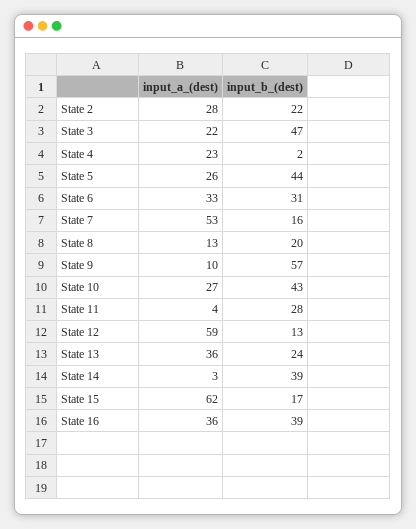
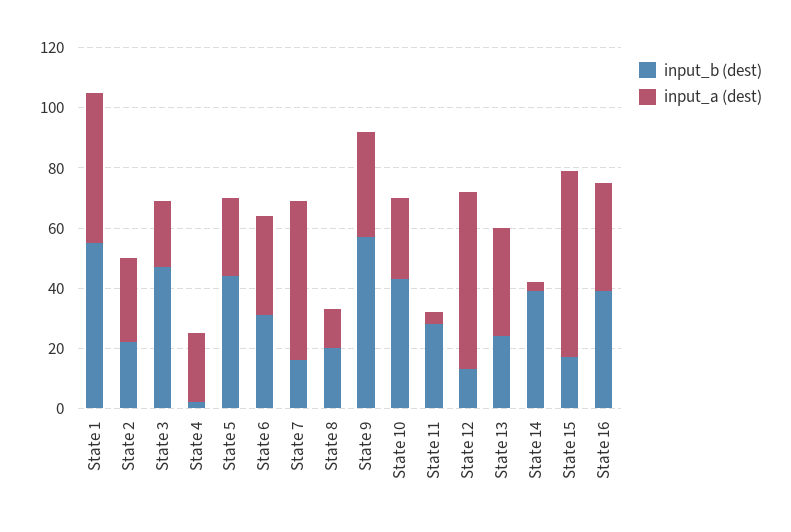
  {
    "input_a_(dest)": {
      "State 2": 28,
      "State 3": 22,
      "State 4": 23,
      "State 5": 26,
      "State 6": 33,
      "State 7": 53,
      "State 8": 13,
-     "State 9": 10,
+     "State 9": 35,
      "State 10": 27,
      "State 11": 4,
      "State 12": 59,
      "State 13": 36,
      "State 14": 3,
      "State 15": 62,
-     "State 16": 36
+     "State 16": 36,
+     "State 1": 50
    },
    "input_b_(dest)": {
      "State 2": 22,
      "State 3": 47,
      "State 4": 2,
      "State 5": 44,
      "State 6": 31,
      "State 7": 16,
      "State 8": 20,
      "State 9": 57,
      "State 10": 43,
      "State 11": 28,
      "State 12": 13,
      "State 13": 24,
      "State 14": 39,
      "State 15": 17,
-     "State 16": 39
+     "State 16": 39,
+     "State 1": 55
    }
  }

